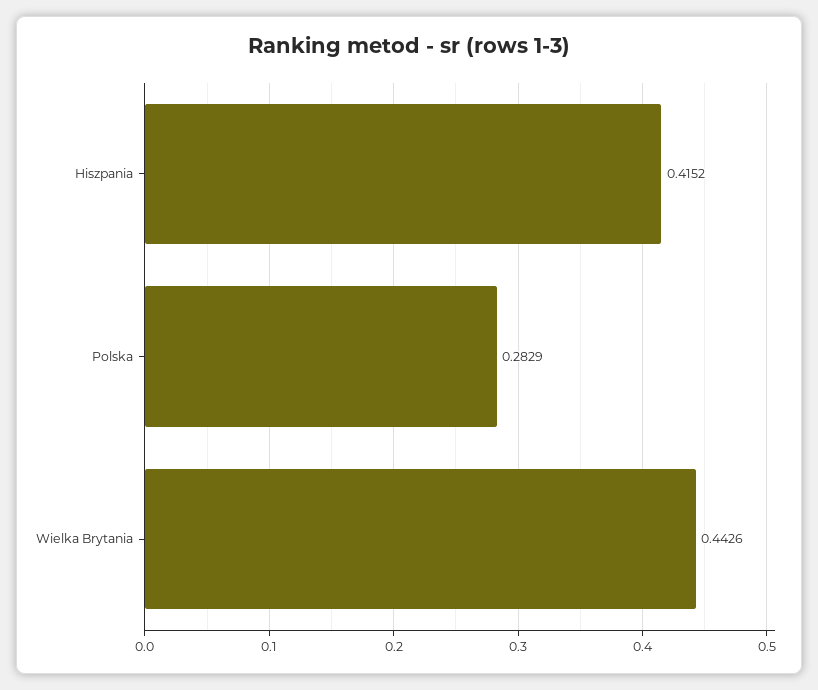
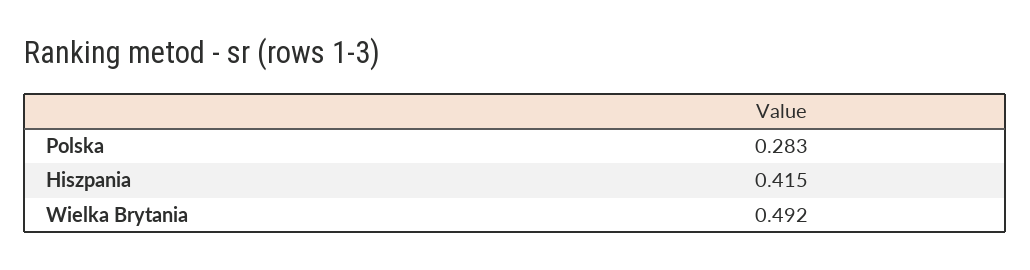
  {
    "Hiszpania": 0.4152,
    "Polska": 0.2829,
-   "Wielka Brytania": 0.4426
+   "Wielka Brytania": 0.492
  }

